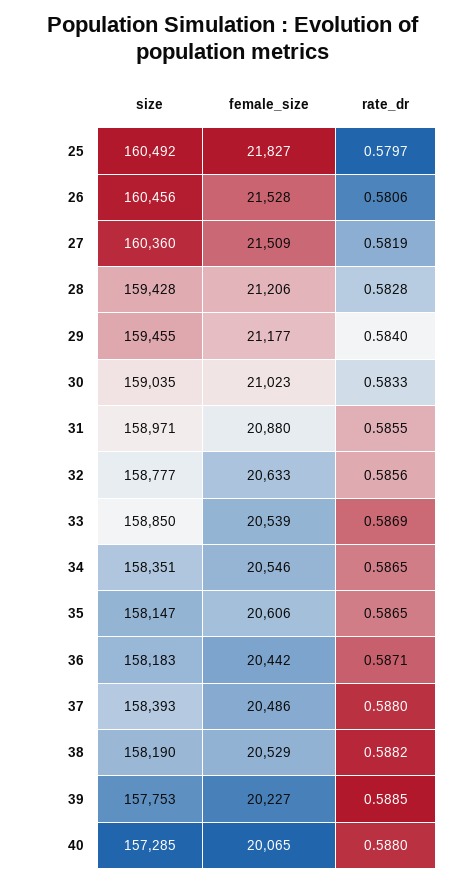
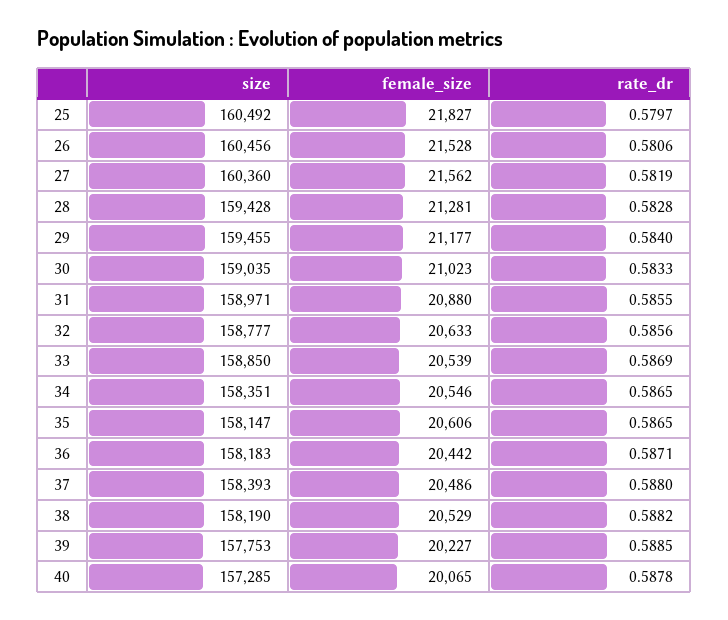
  {
    "size": {
      "25": 160492,
      "26": 160456,
      "27": 160360,
      "28": 159428,
      "29": 159455,
      "30": 159035,
      "31": 158971,
      "32": 158777,
      "33": 158850,
      "34": 158351,
      "35": 158147,
      "36": 158183,
      "37": 158393,
      "38": 158190,
      "39": 157753,
      "40": 157285
    },
    "female_size": {
      "25": 21827,
      "26": 21528,
-     "27": 21509,
+     "27": 21562,
-     "28": 21206,
+     "28": 21281,
      "29": 21177,
      "30": 21023,
      "31": 20880,
      "32": 20633,
      "33": 20539,
      "34": 20546,
      "35": 20606,
      "36": 20442,
      "37": 20486,
      "38": 20529,
      "39": 20227,
      "40": 20065
    },
    "rate_dr": {
      "25": 0.5797,
      "26": 0.5806,
      "27": 0.5819,
      "28": 0.5828,
      "29": 0.584,
      "30": 0.5833,
      "31": 0.5855,
      "32": 0.5856,
      "33": 0.5869,
      "34": 0.5865,
      "35": 0.5865,
      "36": 0.5871,
      "37": 0.588,
      "38": 0.5882,
      "39": 0.5885,
-     "40": 0.588
+     "40": 0.5878
    }
  }

